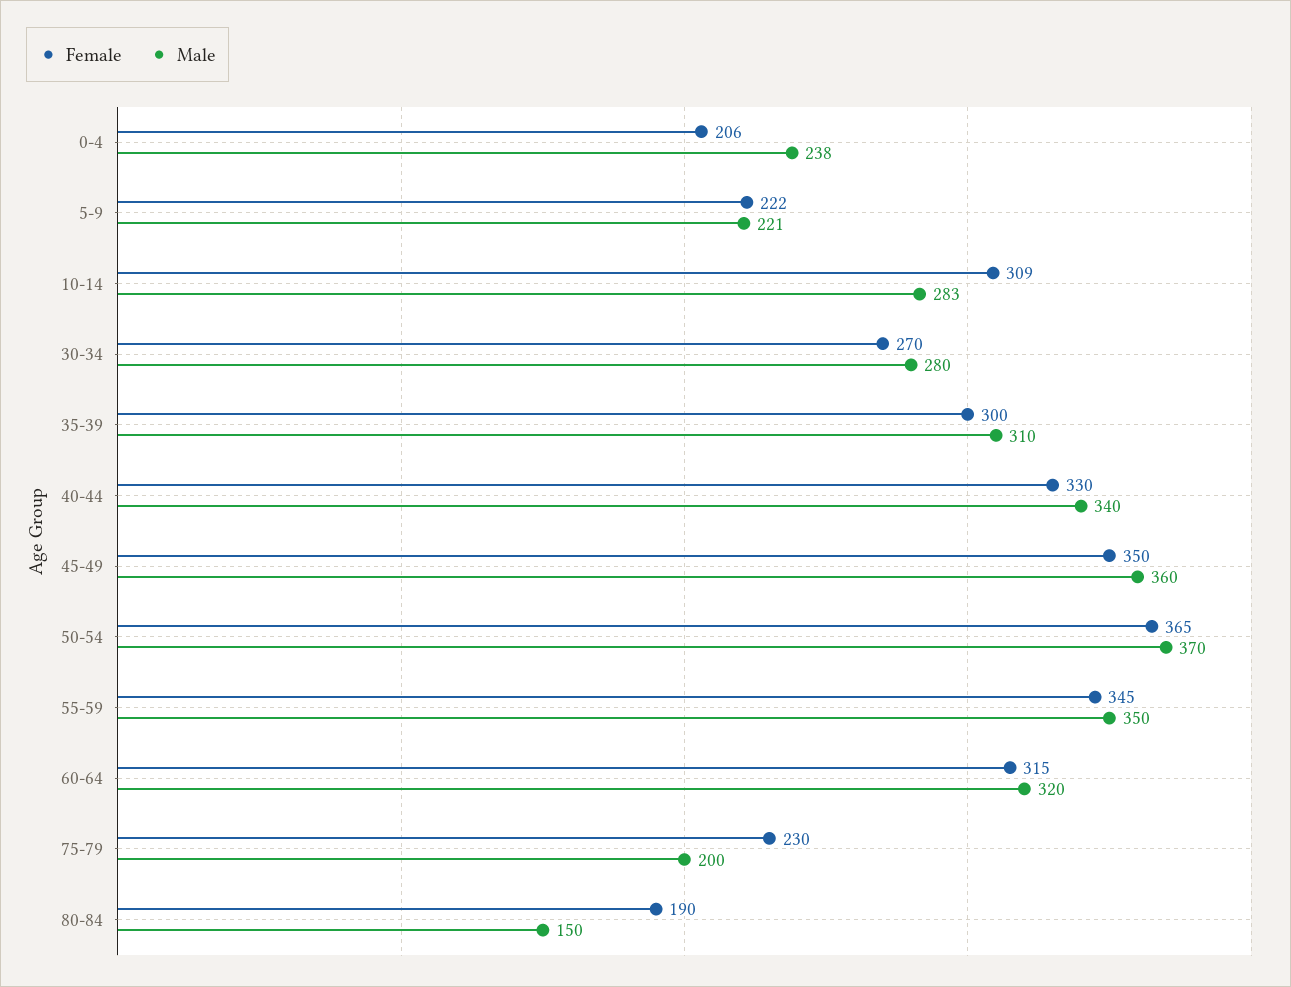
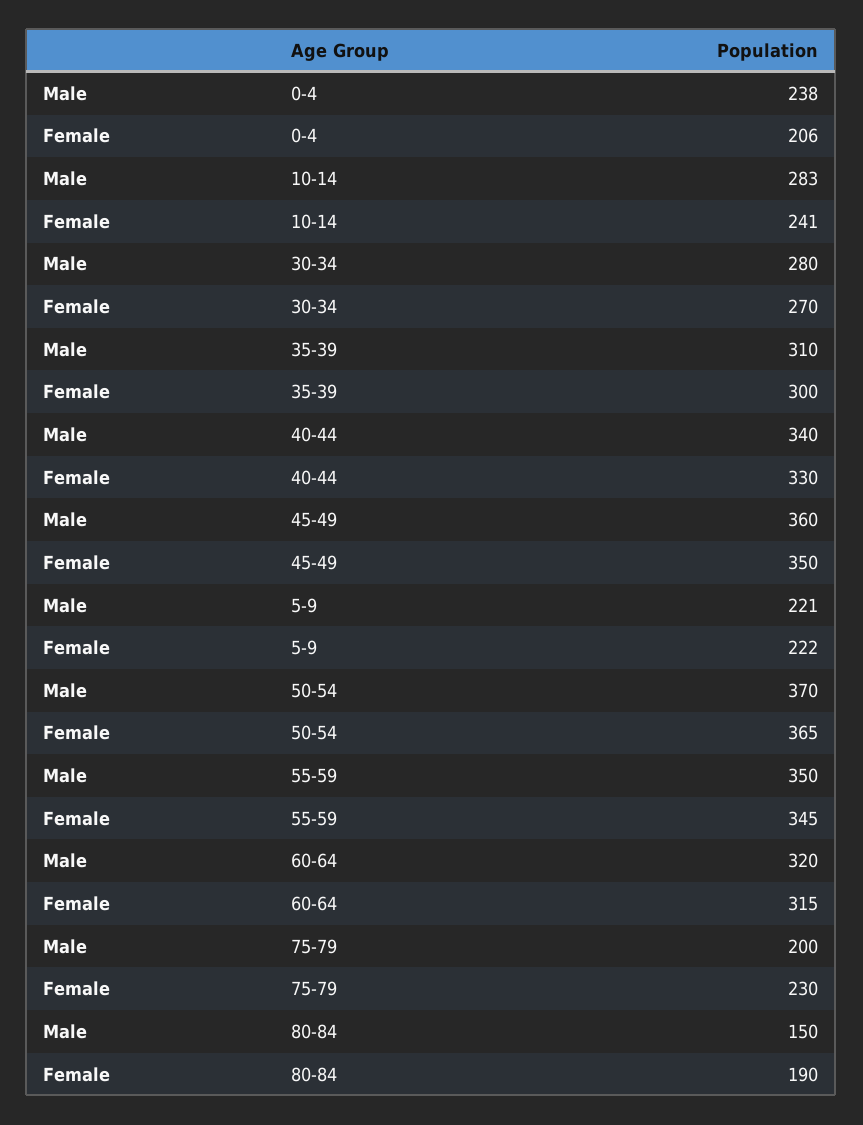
  {
    "Female": {
      "0-4": 206,
      "5-9": 222,
-     "10-14": 309,
+     "10-14": 241,
      "30-34": 270,
      "35-39": 300,
      "40-44": 330,
      "45-49": 350,
      "50-54": 365,
      "55-59": 345,
      "60-64": 315,
      "75-79": 230,
      "80-84": 190
    },
    "Male": {
      "0-4": 238,
      "5-9": 221,
      "10-14": 283,
      "30-34": 280,
      "35-39": 310,
      "40-44": 340,
      "45-49": 360,
      "50-54": 370,
      "55-59": 350,
      "60-64": 320,
      "75-79": 200,
      "80-84": 150
    }
  }

